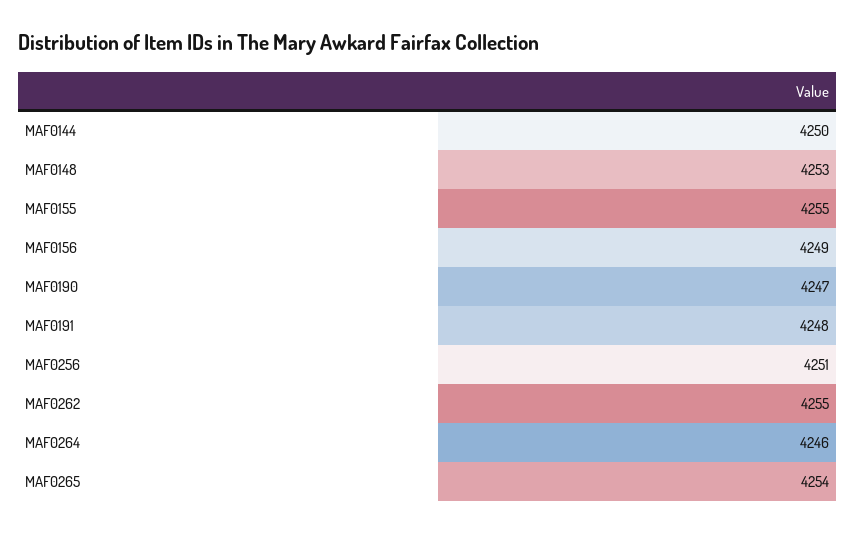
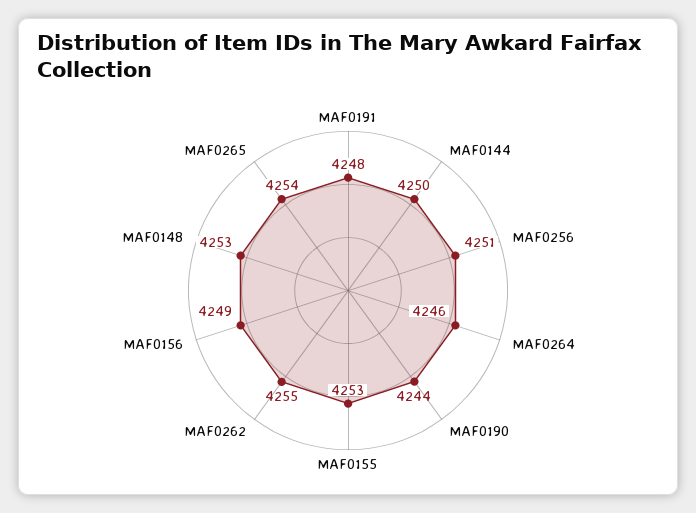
  {
    "MAF0144": 4250,
    "MAF0148": 4253,
-   "MAF0155": 4255,
+   "MAF0155": 4253,
    "MAF0156": 4249,
-   "MAF0190": 4247,
+   "MAF0190": 4244,
    "MAF0191": 4248,
    "MAF0256": 4251,
    "MAF0262": 4255,
    "MAF0264": 4246,
    "MAF0265": 4254
  }

